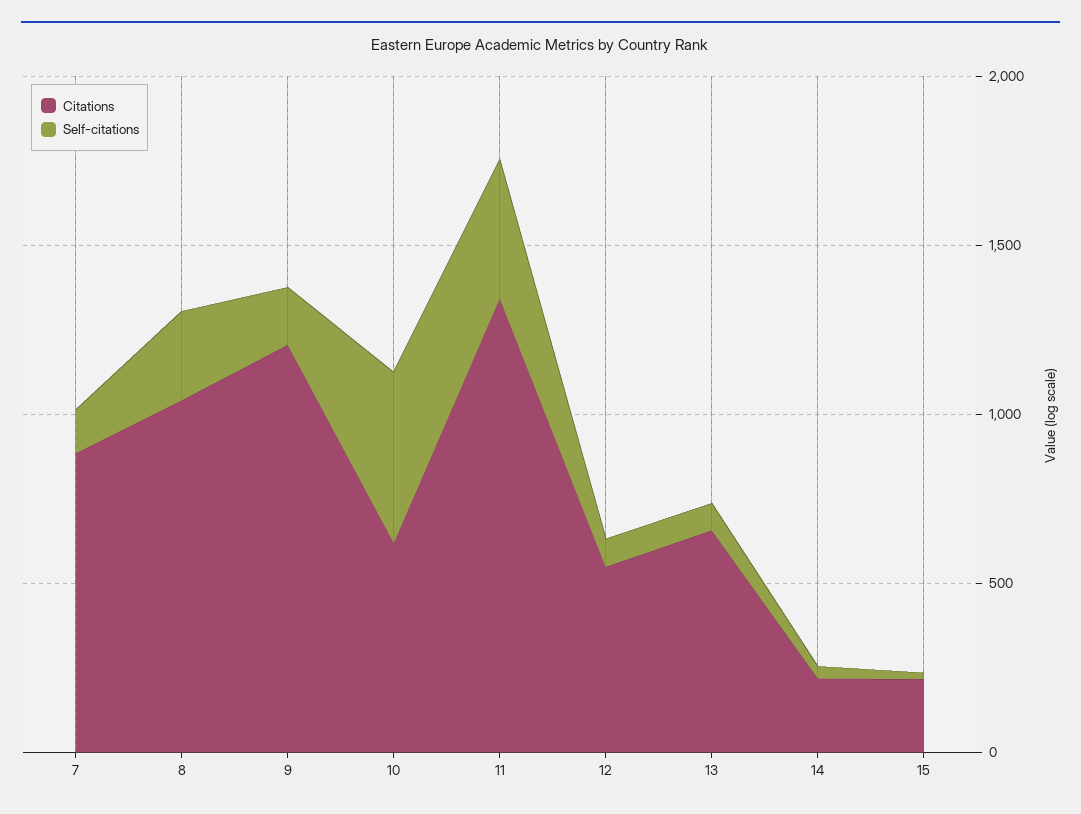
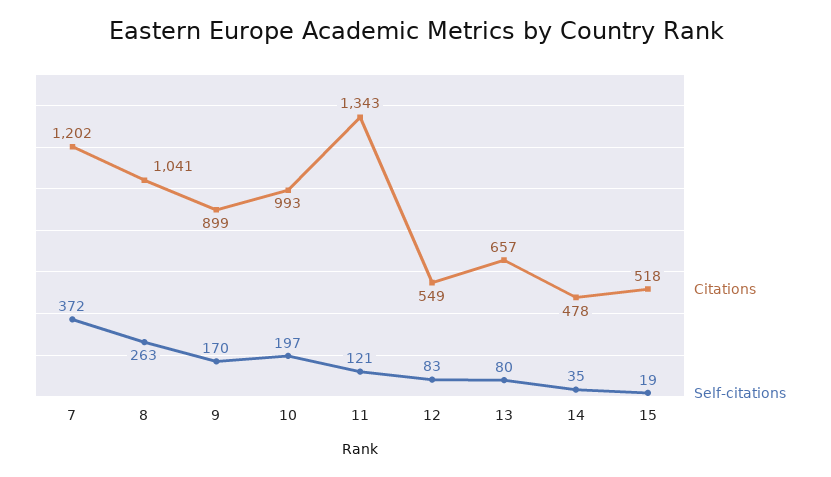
  {
    "Citations": {
-     "7": 900,
+     "7": 1202,
      "8": 1041,
-     "9": 1200,
+     "9": 899,
-     "10": 600,
+     "10": 993,
      "11": 1343,
      "12": 549,
      "13": 657,
-     "14": 200,
+     "14": 478,
-     "15": 200
+     "15": 518
    },
    "Self-citations": {
-     "7": 100,
+     "7": 372,
      "8": 263,
      "9": 170,
-     "10": 500,
+     "10": 197,
-     "11": 400,
+     "11": 121,
      "12": 83,
      "13": 80,
      "14": 35,
      "15": 19
    }
  }

